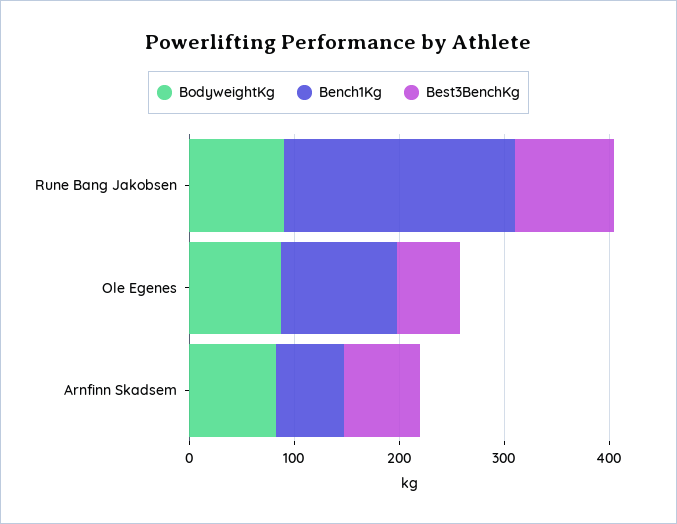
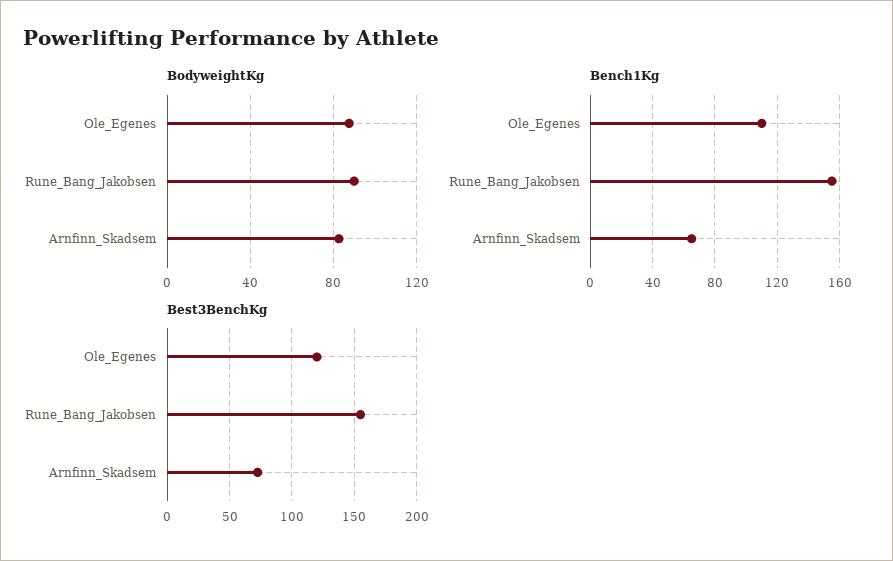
  {
    "BodyweightKg": {
      "Rune Bang Jakobsen": 90,
      "Ole Egenes": 90,
      "Arnfinn Skadsem": 85
    },
    "Bench1Kg": {
-     "Rune Bang Jakobsen": 220,
+     "Rune Bang Jakobsen": 155,
      "Ole Egenes": 110,
      "Arnfinn Skadsem": 65
    },
    "Best3BenchKg": {
-     "Rune Bang Jakobsen": 100,
+     "Rune Bang Jakobsen": 155,
-     "Ole Egenes": 60,
+     "Ole Egenes": 120,
      "Arnfinn Skadsem": 75
    }
  }

